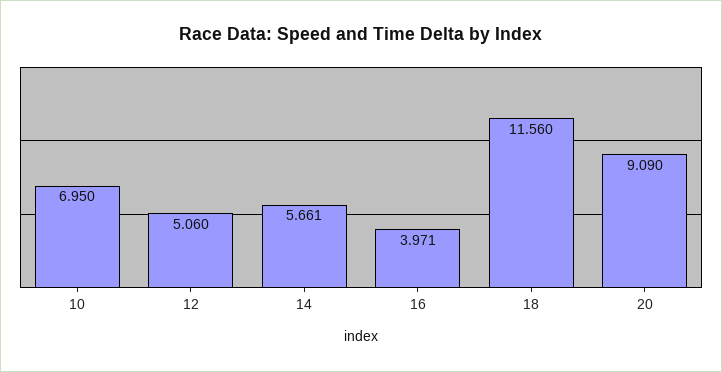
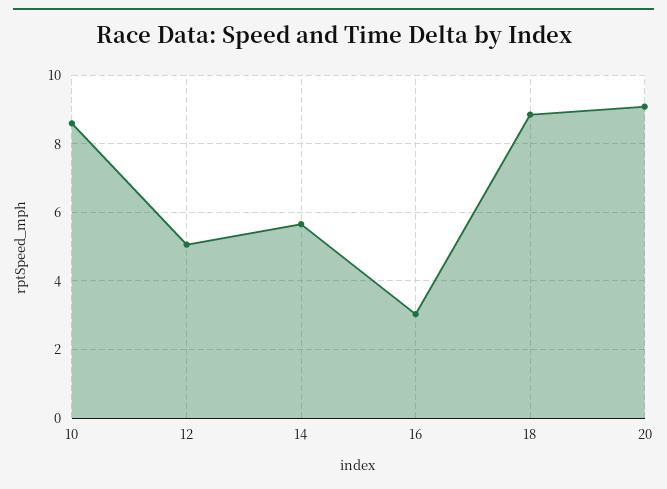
  {
-   "10": 6.95,
+   "10": 8.6,
    "12": 5.06,
    "14": 5.661,
-   "16": 3.971,
+   "16": 3,
-   "18": 11.56,
+   "18": 8.8,
    "20": 9.09
  }

